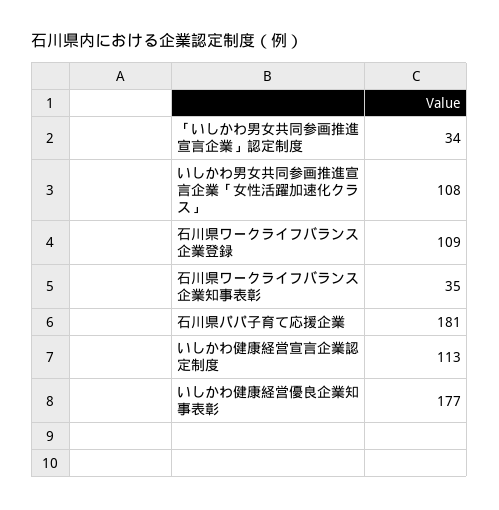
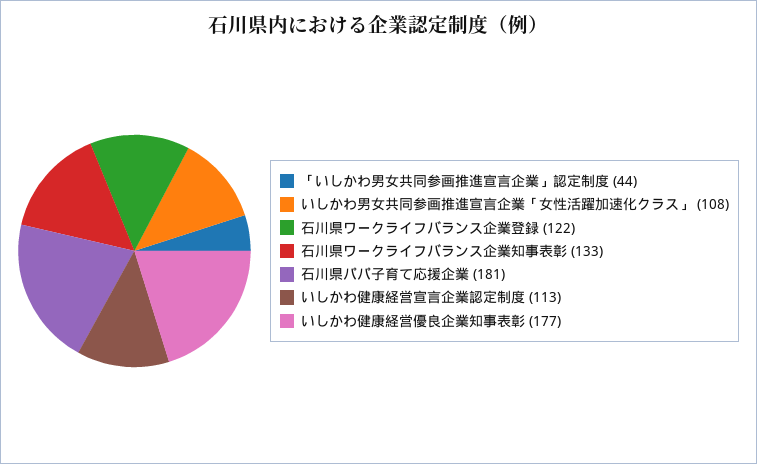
  {
-   "「いしかわ男女共同参画推進宣言企業」認定制度": 34,
+   "「いしかわ男女共同参画推進宣言企業」認定制度": 44,
    "いしかわ男女共同参画推進宣言企業「女性活躍加速化クラス」": 108,
-   "石川県ワークライフバランス企業登録": 109,
+   "石川県ワークライフバランス企業登録": 122,
-   "石川県ワークライフバランス企業知事表彰": 35,
+   "石川県ワークライフバランス企業知事表彰": 133,
    "石川県パパ子育て応援企業": 181,
    "いしかわ健康経営宣言企業認定制度": 113,
    "いしかわ健康経営優良企業知事表彰": 177
  }

